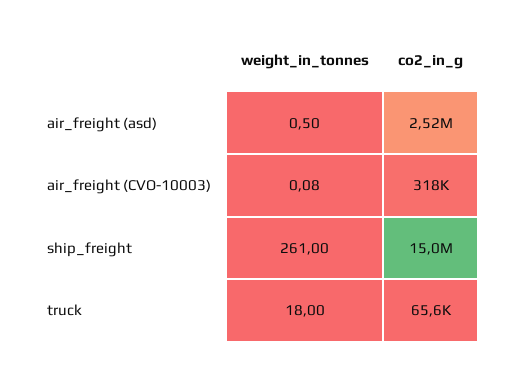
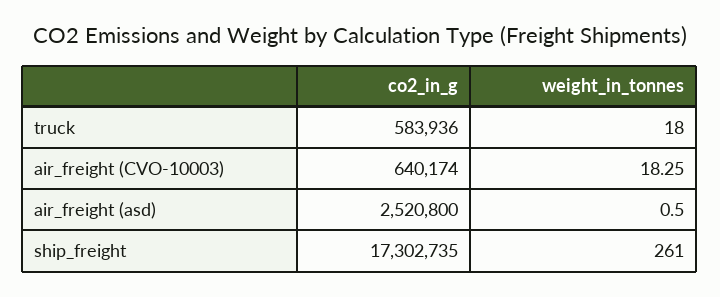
  {
    "weight_in_tonnes": {
      "air_freight (asd)": 0.5,
-     "air_freight (CVO-10003)": 0.08,
+     "air_freight (CVO-10003)": 18.25,
      "ship_freight": 261,
      "truck": 18
    },
    "co2_in_g": {
      "air_freight (asd)": 2520800,
-     "air_freight (CVO-10003)": 318000,
+     "air_freight (CVO-10003)": 640174,
-     "ship_freight": 15000000,
+     "ship_freight": 17302735,
-     "truck": 65600
+     "truck": 583936
    }
  }

